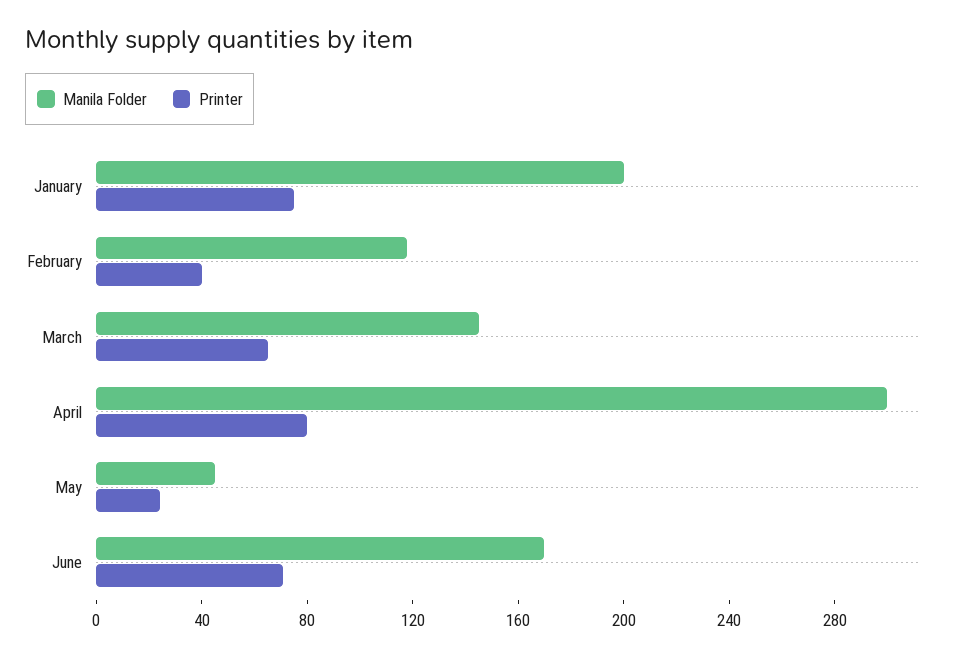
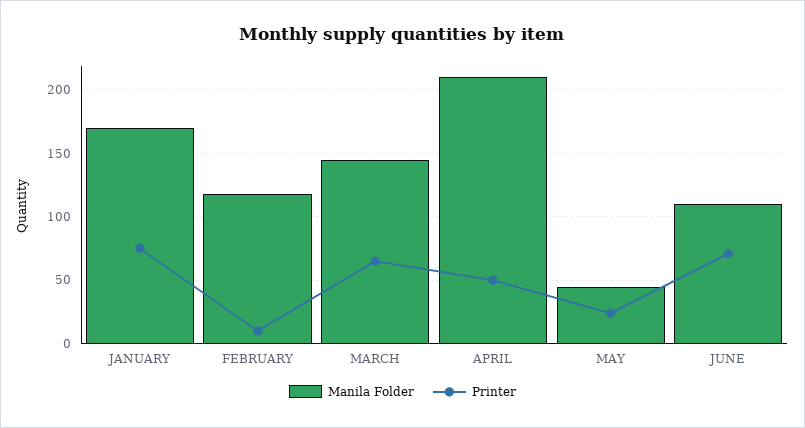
  {
    "Manila Folder": {
-     "January": 200,
+     "January": 170,
      "February": 120,
      "March": 145,
-     "April": 300,
+     "April": 210,
      "May": 45,
-     "June": 170
+     "June": 110
    },
    "Printer": {
      "January": 75,
-     "February": 40,
+     "February": 10,
      "March": 65,
-     "April": 80,
+     "April": 50,
      "May": 25,
      "June": 70
    }
  }

